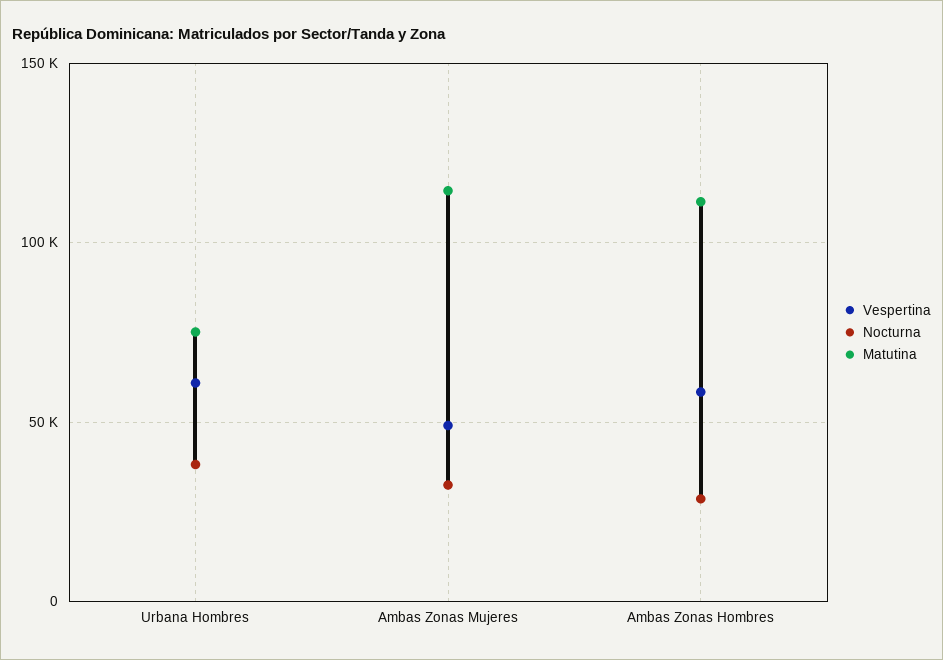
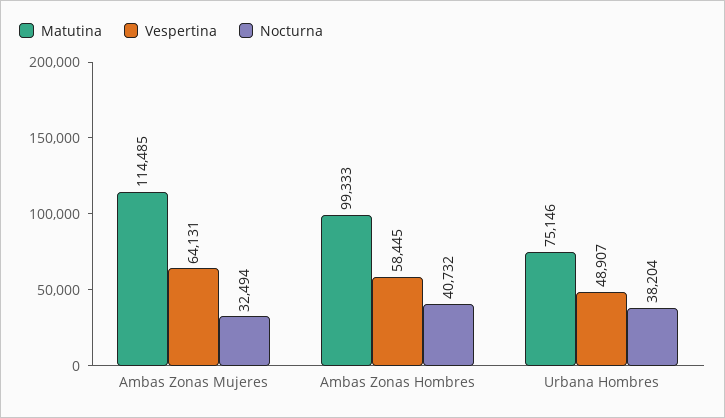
  {
    "Vespertina": {
-     "Urbana Hombres": 60000,
+     "Urbana Hombres": 48907,
-     "Ambas Zonas Mujeres": 50000,
+     "Ambas Zonas Mujeres": 64131,
      "Ambas Zonas Hombres": 58445
    },
    "Nocturna": {
      "Urbana Hombres": 38204,
      "Ambas Zonas Mujeres": 32494,
-     "Ambas Zonas Hombres": 30000
+     "Ambas Zonas Hombres": 40732
    },
    "Matutina": {
      "Urbana Hombres": 75146,
      "Ambas Zonas Mujeres": 114485,
-     "Ambas Zonas Hombres": 110000
+     "Ambas Zonas Hombres": 99333
    }
  }

